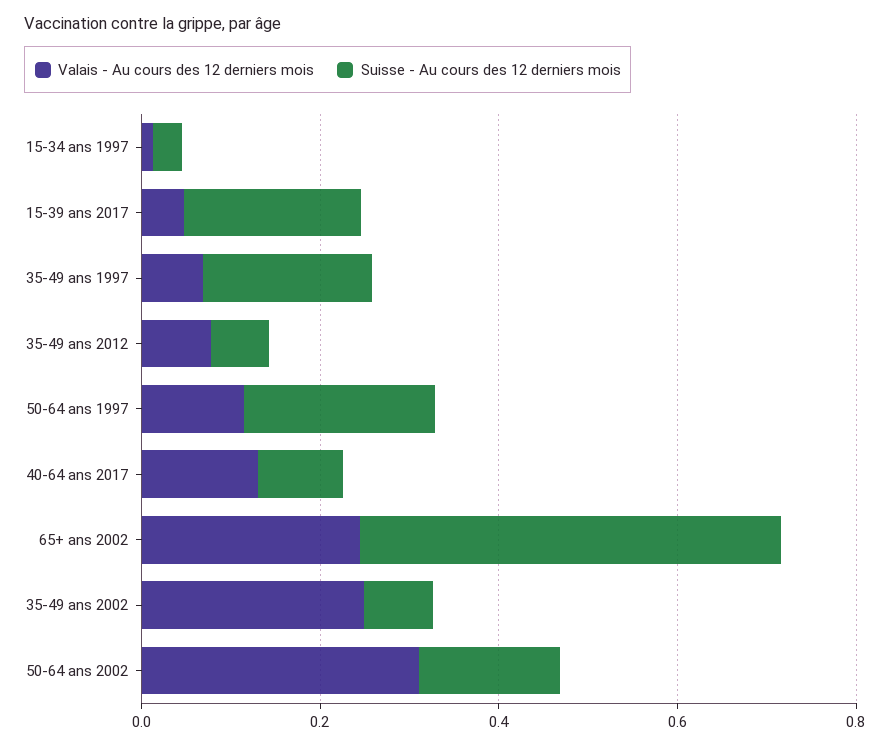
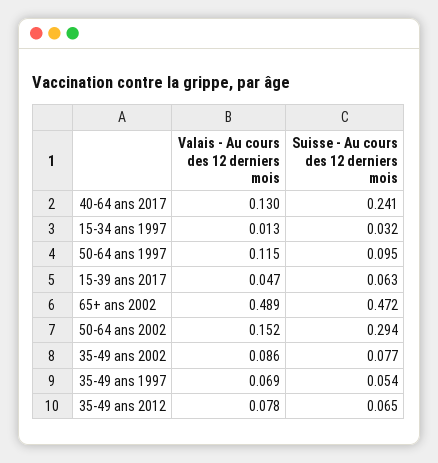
  {
    "Valais - Au cours des 12 derniers mois": {
      "15-34 ans 1997": 0.013,
      "15-39 ans 2017": 0.047,
      "35-49 ans 1997": 0.069,
      "35-49 ans 2012": 0.078,
      "50-64 ans 1997": 0.115,
      "40-64 ans 2017": 0.13,
-     "65+ ans 2002": 0.25,
+     "65+ ans 2002": 0.489,
-     "35-49 ans 2002": 0.25,
+     "35-49 ans 2002": 0.086,
-     "50-64 ans 2002": 0.3
+     "50-64 ans 2002": 0.152
    },
    "Suisse - Au cours des 12 derniers mois": {
      "15-34 ans 1997": 0.032,
-     "15-39 ans 2017": 0.2,
+     "15-39 ans 2017": 0.063,
-     "35-49 ans 1997": 0.2,
+     "35-49 ans 1997": 0.054,
      "35-49 ans 2012": 0.065,
-     "50-64 ans 1997": 0.2,
+     "50-64 ans 1997": 0.095,
-     "40-64 ans 2017": 0.1,
+     "40-64 ans 2017": 0.241,
      "65+ ans 2002": 0.472,
      "35-49 ans 2002": 0.077,
-     "50-64 ans 2002": 0.15
+     "50-64 ans 2002": 0.294
    }
  }

